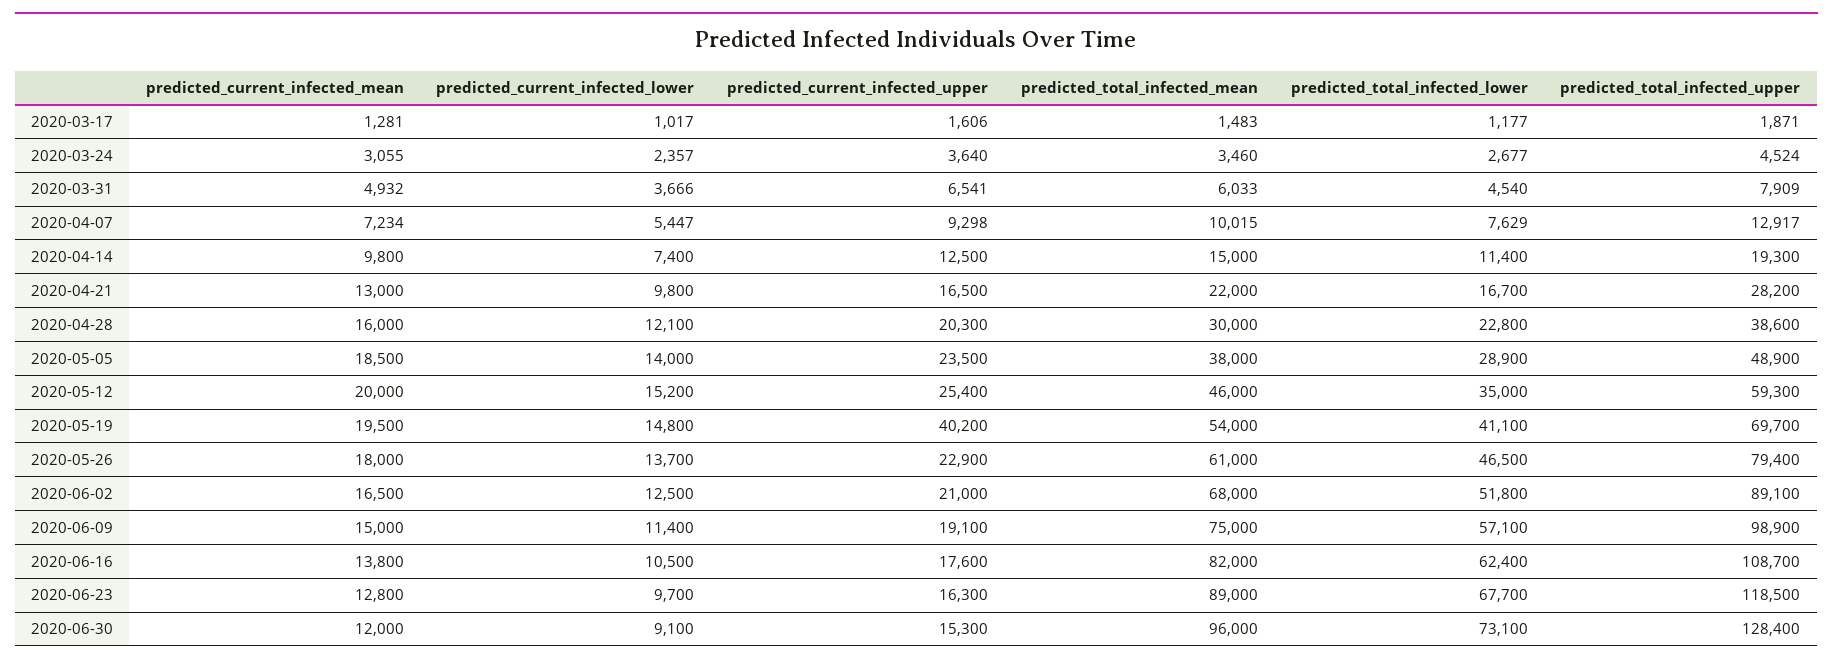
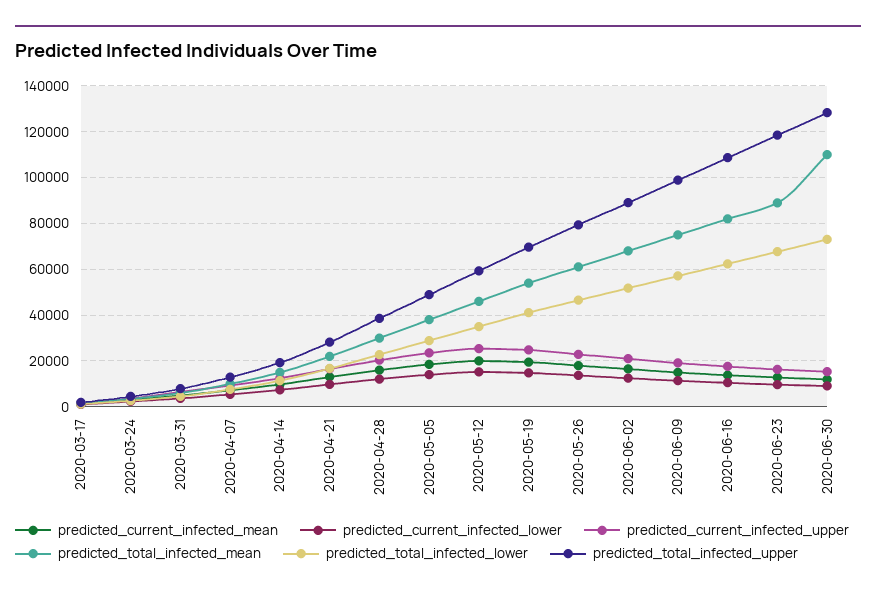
  {
    "predicted_current_infected_mean": {
      "2020-03-17": 1281,
      "2020-03-24": 3055,
      "2020-03-31": 4932,
      "2020-04-07": 7234,
      "2020-04-14": 9800,
      "2020-04-21": 13000,
      "2020-04-28": 16000,
      "2020-05-05": 18500,
      "2020-05-12": 20000,
      "2020-05-19": 19500,
      "2020-05-26": 18000,
      "2020-06-02": 16500,
      "2020-06-09": 15000,
      "2020-06-16": 13800,
      "2020-06-23": 12800,
      "2020-06-30": 12000
    },
    "predicted_current_infected_lower": {
      "2020-03-17": 1017,
      "2020-03-24": 2357,
      "2020-03-31": 3666,
      "2020-04-07": 5447,
      "2020-04-14": 7400,
      "2020-04-21": 9800,
      "2020-04-28": 12100,
      "2020-05-05": 14000,
      "2020-05-12": 15200,
      "2020-05-19": 14800,
      "2020-05-26": 13700,
      "2020-06-02": 12500,
      "2020-06-09": 11400,
      "2020-06-16": 10500,
      "2020-06-23": 9700,
      "2020-06-30": 9100
    },
    "predicted_current_infected_upper": {
      "2020-03-17": 1606,
      "2020-03-24": 3640,
      "2020-03-31": 6541,
      "2020-04-07": 9298,
      "2020-04-14": 12500,
      "2020-04-21": 16500,
      "2020-04-28": 20300,
      "2020-05-05": 23500,
      "2020-05-12": 25400,
-     "2020-05-19": 40200,
+     "2020-05-19": 25000,
      "2020-05-26": 22900,
      "2020-06-02": 21000,
      "2020-06-09": 19100,
      "2020-06-16": 17600,
      "2020-06-23": 16300,
      "2020-06-30": 15300
    },
    "predicted_total_infected_mean": {
      "2020-03-17": 1483,
      "2020-03-24": 3460,
      "2020-03-31": 6033,
      "2020-04-07": 10015,
      "2020-04-14": 15000,
      "2020-04-21": 22000,
      "2020-04-28": 30000,
      "2020-05-05": 38000,
      "2020-05-12": 46000,
      "2020-05-19": 54000,
      "2020-05-26": 61000,
      "2020-06-02": 68000,
      "2020-06-09": 75000,
      "2020-06-16": 82000,
      "2020-06-23": 89000,
-     "2020-06-30": 96000
+     "2020-06-30": 110000
    },
    "predicted_total_infected_lower": {
      "2020-03-17": 1177,
      "2020-03-24": 2677,
      "2020-03-31": 4540,
      "2020-04-07": 7629,
      "2020-04-14": 11400,
      "2020-04-21": 16700,
      "2020-04-28": 22800,
      "2020-05-05": 28900,
      "2020-05-12": 35000,
      "2020-05-19": 41100,
      "2020-05-26": 46500,
      "2020-06-02": 51800,
      "2020-06-09": 57100,
      "2020-06-16": 62400,
      "2020-06-23": 67700,
      "2020-06-30": 73100
    },
    "predicted_total_infected_upper": {
      "2020-03-17": 1871,
      "2020-03-24": 4524,
      "2020-03-31": 7909,
      "2020-04-07": 12917,
      "2020-04-14": 19300,
      "2020-04-21": 28200,
      "2020-04-28": 38600,
      "2020-05-05": 48900,
      "2020-05-12": 59300,
      "2020-05-19": 69700,
      "2020-05-26": 79400,
      "2020-06-02": 89100,
      "2020-06-09": 98900,
      "2020-06-16": 108700,
      "2020-06-23": 118500,
      "2020-06-30": 128400
    }
  }

